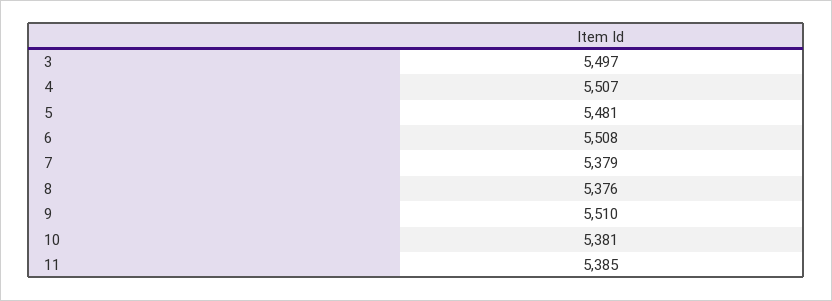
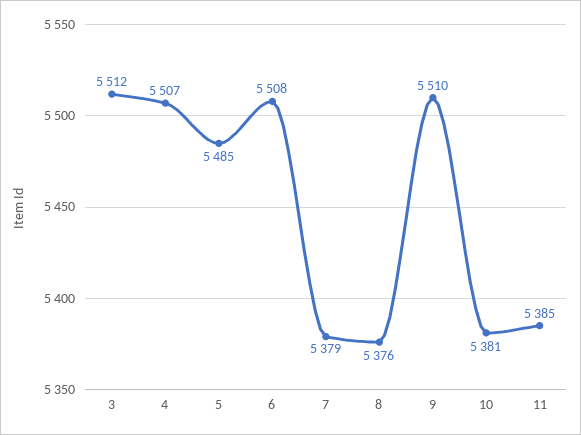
  {
-   "3": 5497,
+   "3": 5512,
    "4": 5507,
-   "5": 5481,
+   "5": 5485,
    "6": 5508,
    "7": 5379,
    "8": 5376,
    "9": 5510,
    "10": 5381,
    "11": 5385
  }

